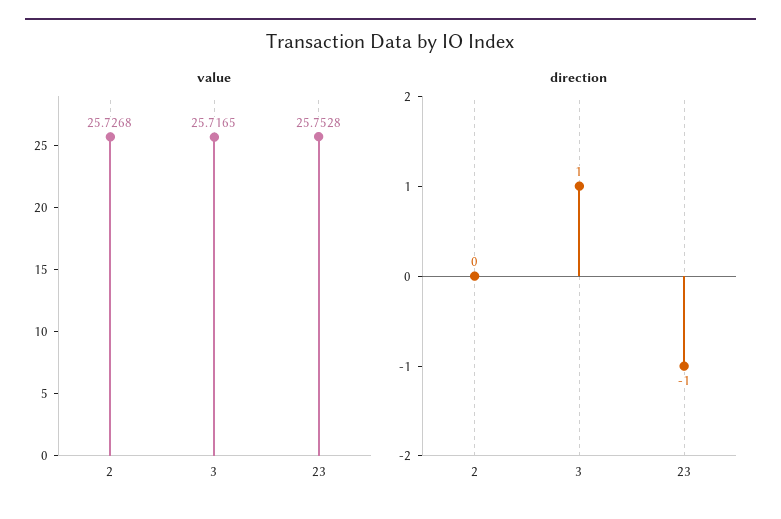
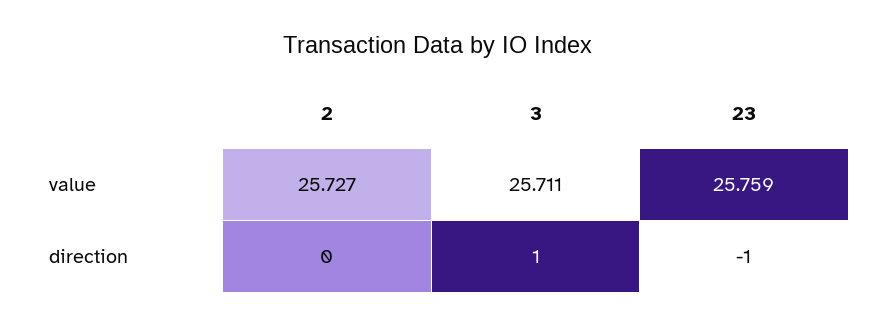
  {
    "value": {
      "2": 25.7268,
-     "3": 25.7165,
+     "3": 25.711,
-     "23": 25.7528
+     "23": 25.759
    },
    "direction": {
      "2": 0,
      "3": 1,
      "23": -1
    }
  }

